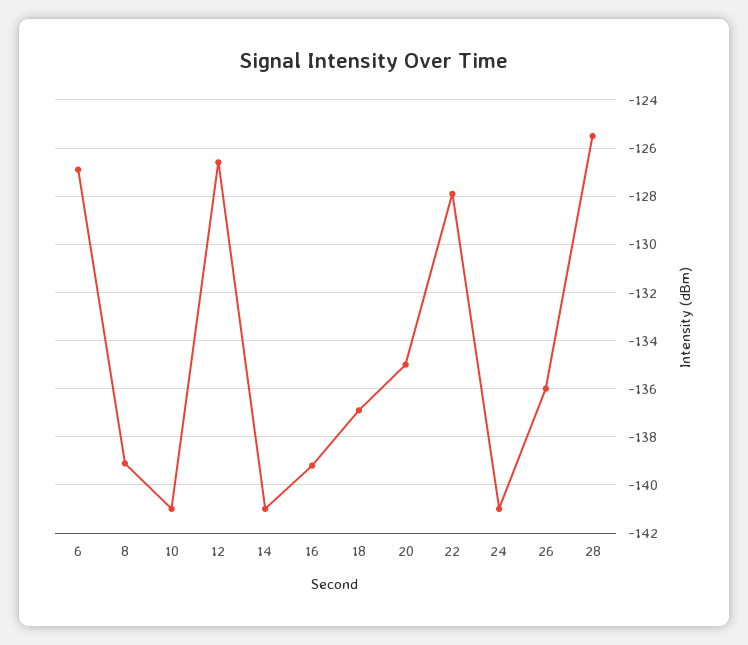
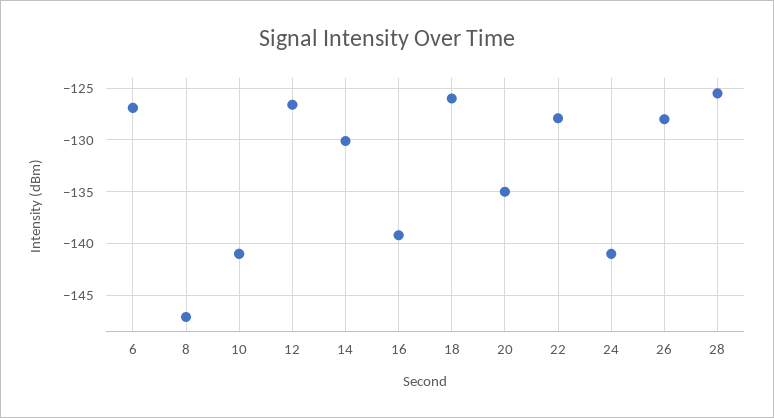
  {
    "6": -127,
-   "8": -139,
+   "8": -147,
    "10": -141,
    "12": -126.5,
-   "14": -141,
+   "14": -130,
    "16": -139,
-   "18": -137,
+   "18": -126,
    "20": -135,
    "22": -128,
    "24": -141,
-   "26": -136,
+   "26": -128,
    "28": -125.5
  }

